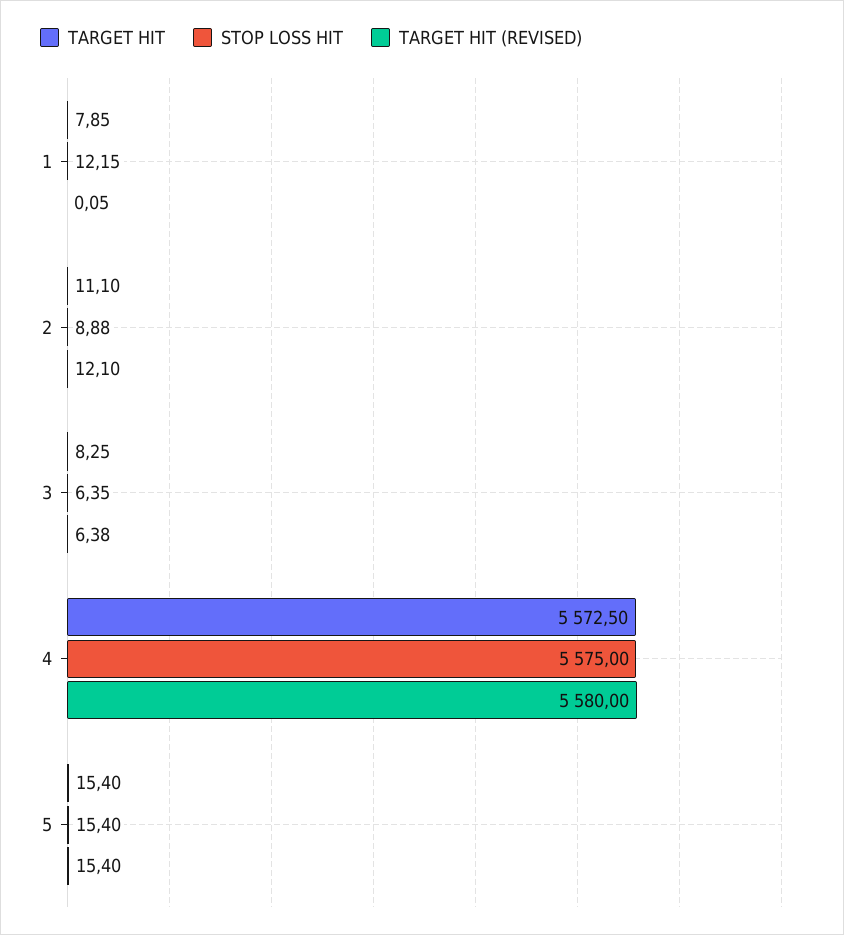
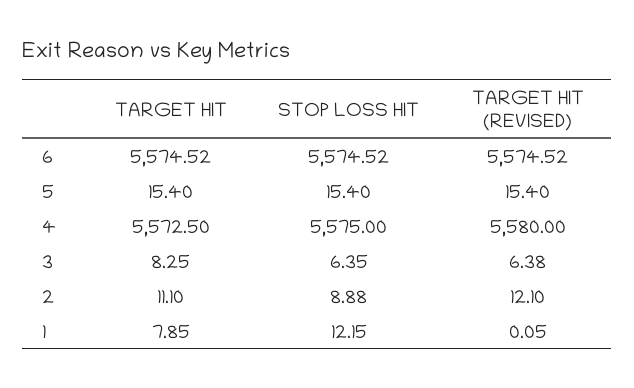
  {
    "TARGET HIT": {
      "1": 7.85,
      "2": 11.1,
      "3": 8.25,
      "4": 5572.5,
-     "5": 15.4
+     "5": 15.4,
+     "6": 5574.52
    },
    "STOP LOSS HIT": {
      "1": 12.15,
      "2": 8.88,
      "3": 6.35,
      "4": 5575,
-     "5": 15.4
+     "5": 15.4,
+     "6": 5574.52
    },
    "TARGET HIT (REVISED)": {
      "1": 0.05,
      "2": 12.1,
      "3": 6.38,
      "4": 5580,
-     "5": 15.4
+     "5": 15.4,
+     "6": 5574.52
    }
  }

